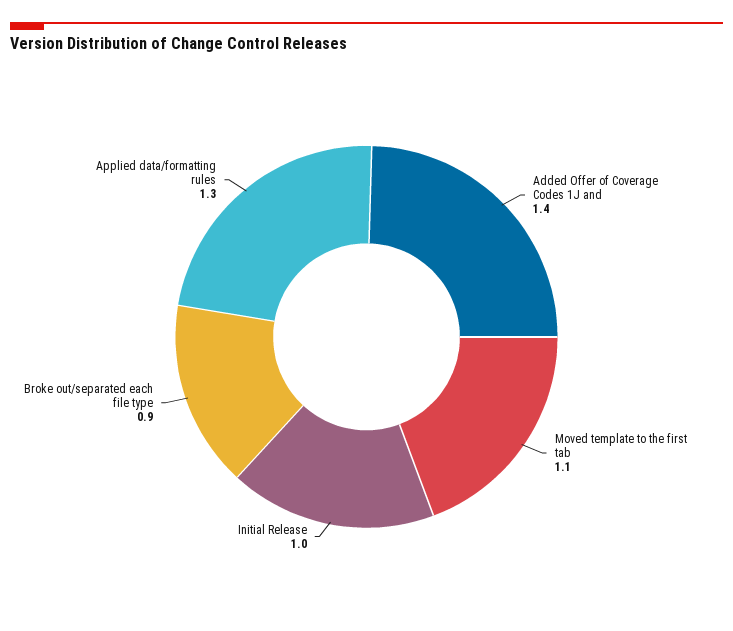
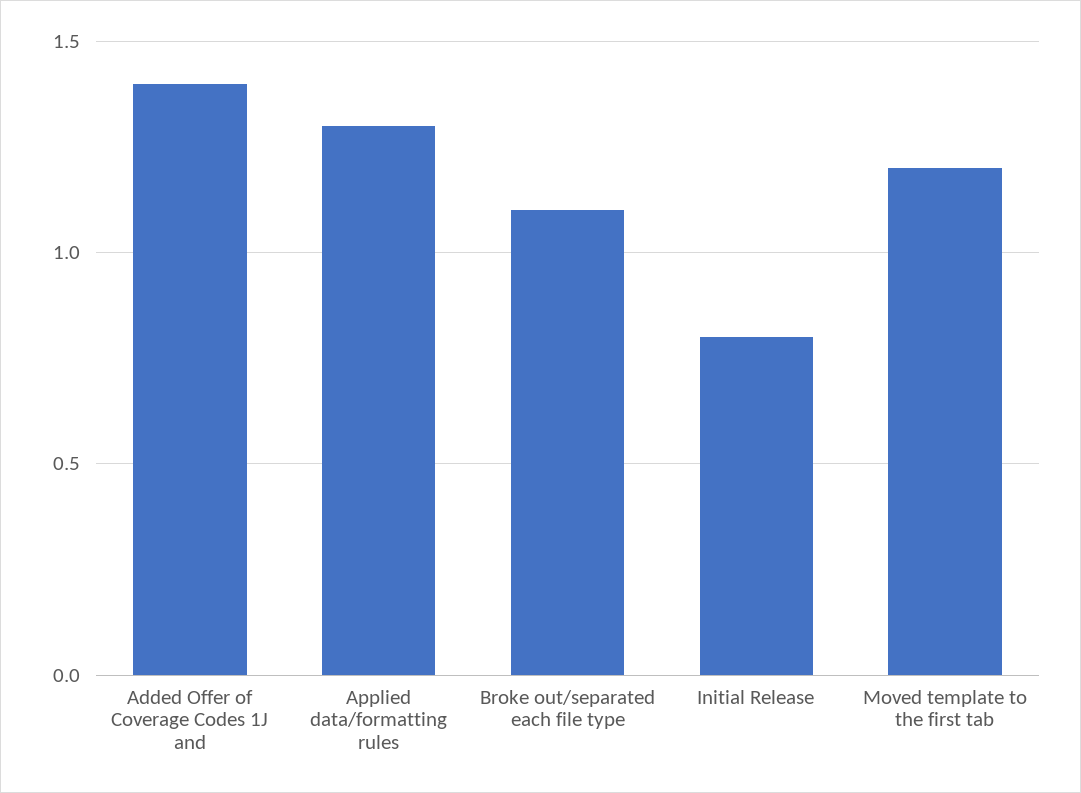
  {
    "Added Offer of Coverage Codes 1J and": 1.4,
-   "Moved template to the first tab": 1.1,
+   "Moved template to the first tab": 1.2,
-   "Initial Release": 1,
+   "Initial Release": 0.8,
-   "Broke out/separated each file type": 0.9,
+   "Broke out/separated each file type": 1.1,
    "Applied data/formatting rules": 1.3
  }

